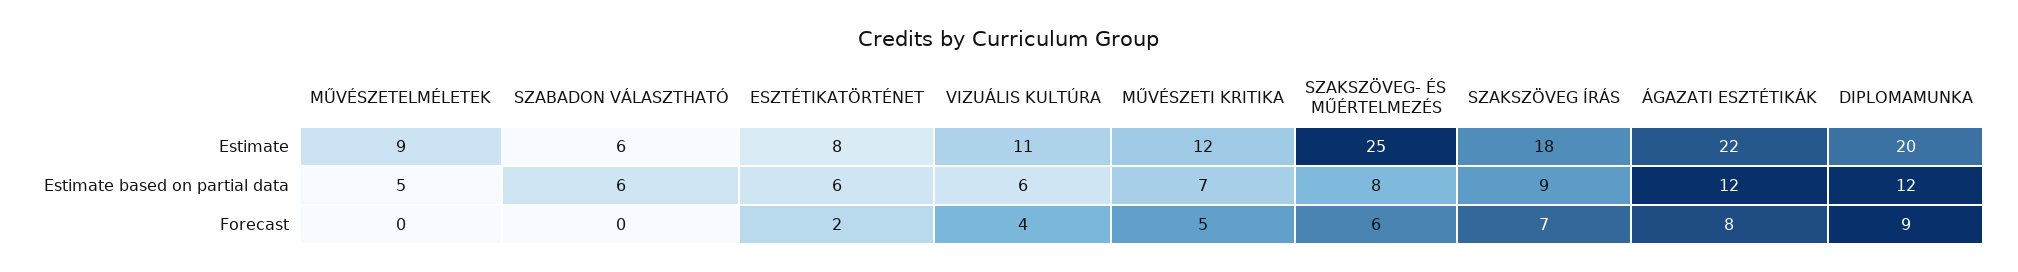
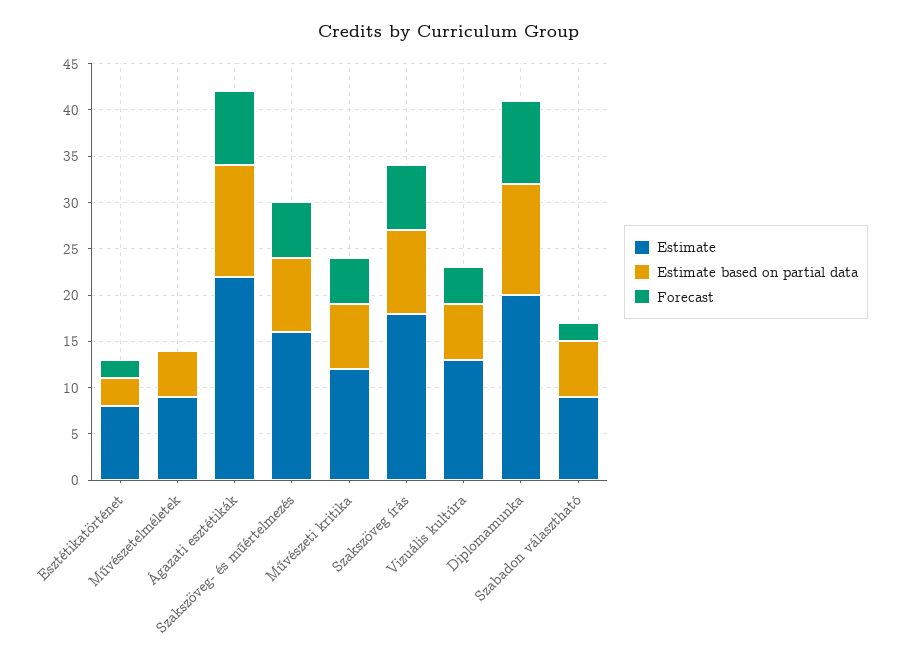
  {
    "Estimate": {
      "MŰVÉSZETELMÉLETEK": 9,
-     "SZABADON VÁLASZTHATÓ": 6,
+     "SZABADON VÁLASZTHATÓ": 9,
      "ESZTÉTIKATÖRTÉNET": 8,
-     "VIZUÁLIS KULTÚRA": 11,
+     "VIZUÁLIS KULTÚRA": 13,
      "MŰVÉSZETI KRITIKA": 12,
-     "SZAKSZÖVEG- ÉS MŰÉRTELMEZÉS": 25,
+     "SZAKSZÖVEG- ÉS MŰÉRTELMEZÉS": 16,
      "SZAKSZÖVEG ÍRÁS": 18,
      "ÁGAZATI ESZTÉTIKÁK": 22,
      "DIPLOMAMUNKA": 20
    },
    "Estimate based on partial data": {
      "MŰVÉSZETELMÉLETEK": 5,
      "SZABADON VÁLASZTHATÓ": 6,
-     "ESZTÉTIKATÖRTÉNET": 6,
+     "ESZTÉTIKATÖRTÉNET": 3,
      "VIZUÁLIS KULTÚRA": 6,
      "MŰVÉSZETI KRITIKA": 7,
      "SZAKSZÖVEG- ÉS MŰÉRTELMEZÉS": 8,
      "SZAKSZÖVEG ÍRÁS": 9,
      "ÁGAZATI ESZTÉTIKÁK": 12,
      "DIPLOMAMUNKA": 12
    },
    "Forecast": {
      "MŰVÉSZETELMÉLETEK": 0,
-     "SZABADON VÁLASZTHATÓ": 0,
+     "SZABADON VÁLASZTHATÓ": 2,
      "ESZTÉTIKATÖRTÉNET": 2,
      "VIZUÁLIS KULTÚRA": 4,
      "MŰVÉSZETI KRITIKA": 5,
      "SZAKSZÖVEG- ÉS MŰÉRTELMEZÉS": 6,
      "SZAKSZÖVEG ÍRÁS": 7,
      "ÁGAZATI ESZTÉTIKÁK": 8,
      "DIPLOMAMUNKA": 9
    }
  }

